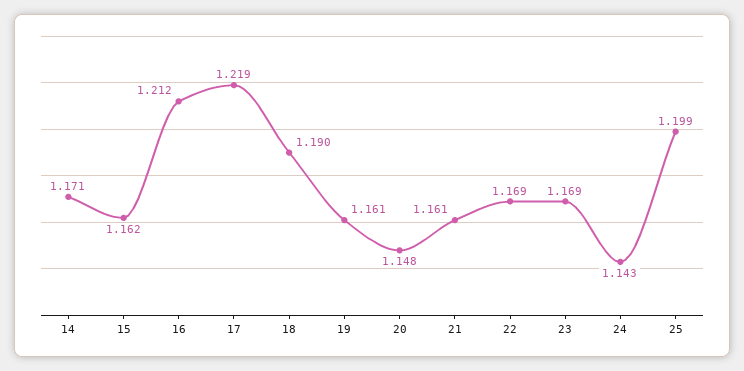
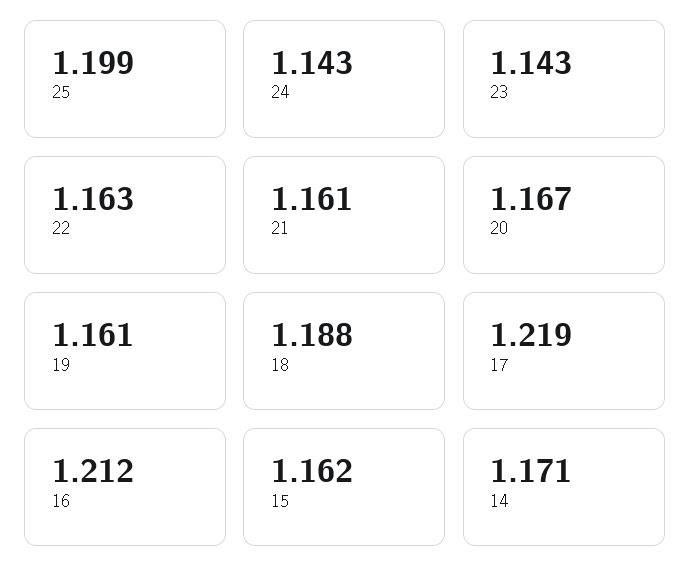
  {
    "14": 1.171,
    "15": 1.162,
    "16": 1.212,
    "17": 1.219,
-   "18": 1.19,
+   "18": 1.188,
    "19": 1.161,
-   "20": 1.148,
+   "20": 1.167,
    "21": 1.161,
-   "22": 1.169,
+   "22": 1.163,
-   "23": 1.169,
+   "23": 1.143,
    "24": 1.143,
    "25": 1.199
  }

